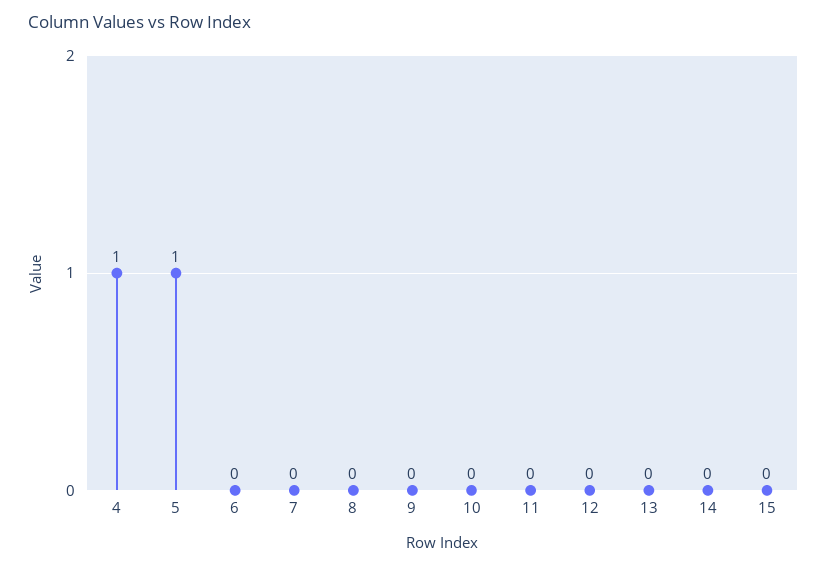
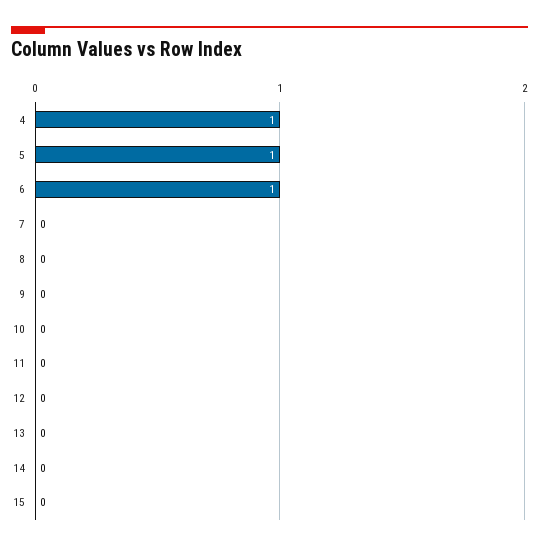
  {
    "4": 1,
    "5": 1,
-   "6": 0,
+   "6": 1,
    "7": 0,
    "8": 0,
    "9": 0,
    "10": 0,
    "11": 0,
    "12": 0,
    "13": 0,
    "14": 0,
    "15": 0
  }

